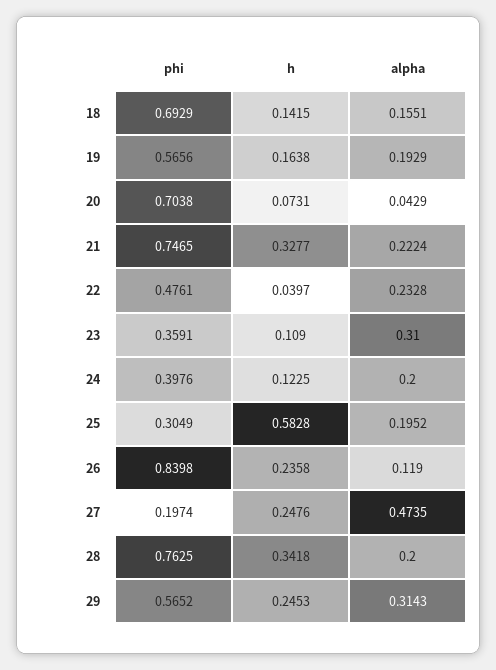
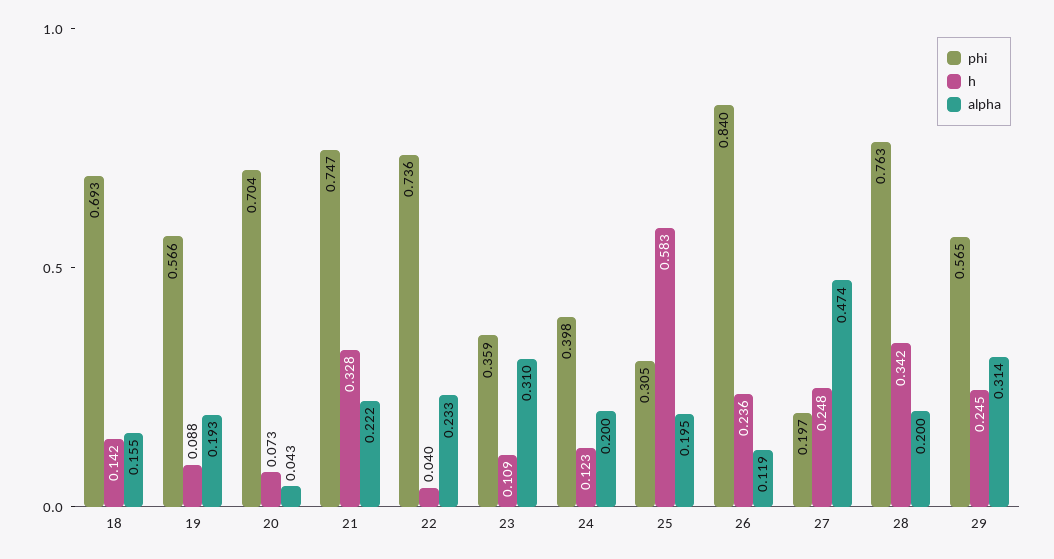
  {
    "phi": {
      "18": 0.6929,
      "19": 0.5656,
      "20": 0.7038,
      "21": 0.7465,
-     "22": 0.4761,
+     "22": 0.736,
      "23": 0.3591,
      "24": 0.3976,
      "25": 0.3049,
      "26": 0.8398,
      "27": 0.1974,
      "28": 0.7625,
      "29": 0.5652
    },
    "h": {
      "18": 0.1415,
-     "19": 0.1638,
+     "19": 0.088,
      "20": 0.0731,
      "21": 0.3277,
      "22": 0.0397,
      "23": 0.109,
      "24": 0.1225,
      "25": 0.5828,
      "26": 0.2358,
      "27": 0.2476,
      "28": 0.3418,
      "29": 0.2453
    },
    "alpha": {
      "18": 0.1551,
      "19": 0.1929,
      "20": 0.0429,
      "21": 0.2224,
      "22": 0.2328,
      "23": 0.31,
      "24": 0.2,
      "25": 0.1952,
      "26": 0.119,
      "27": 0.4735,
      "28": 0.2,
      "29": 0.3143
    }
  }

